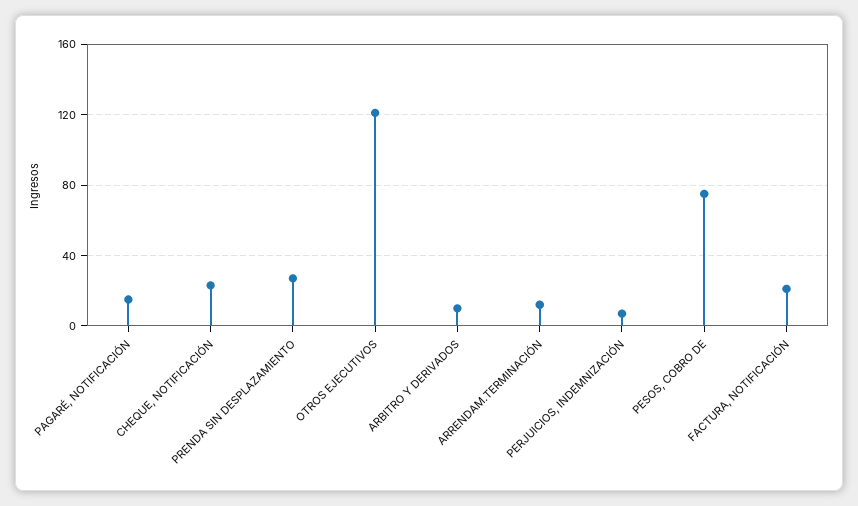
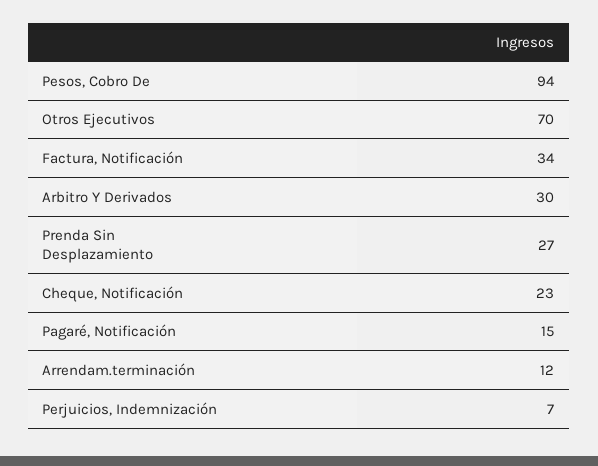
  {
    "PAGARÉ, NOTIFICACIÓN": 15,
    "CHEQUE, NOTIFICACIÓN": 23,
    "PRENDA SIN DESPLAZAMIENTO": 27,
-   "OTROS EJECUTIVOS": 120,
+   "OTROS EJECUTIVOS": 70,
-   "ARBITRO Y DERIVADOS": 10,
+   "ARBITRO Y DERIVADOS": 30,
    "ARRENDAM.TERMINACIÓN": 12,
    "PERJUICIOS, INDEMNIZACIÓN": 7,
-   "PESOS, COBRO DE": 75,
+   "PESOS, COBRO DE": 94,
-   "FACTURA, NOTIFICACIÓN": 20
+   "FACTURA, NOTIFICACIÓN": 34
  }

